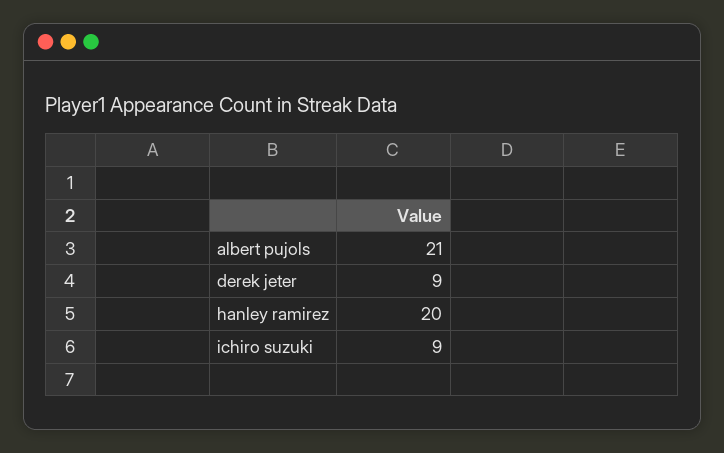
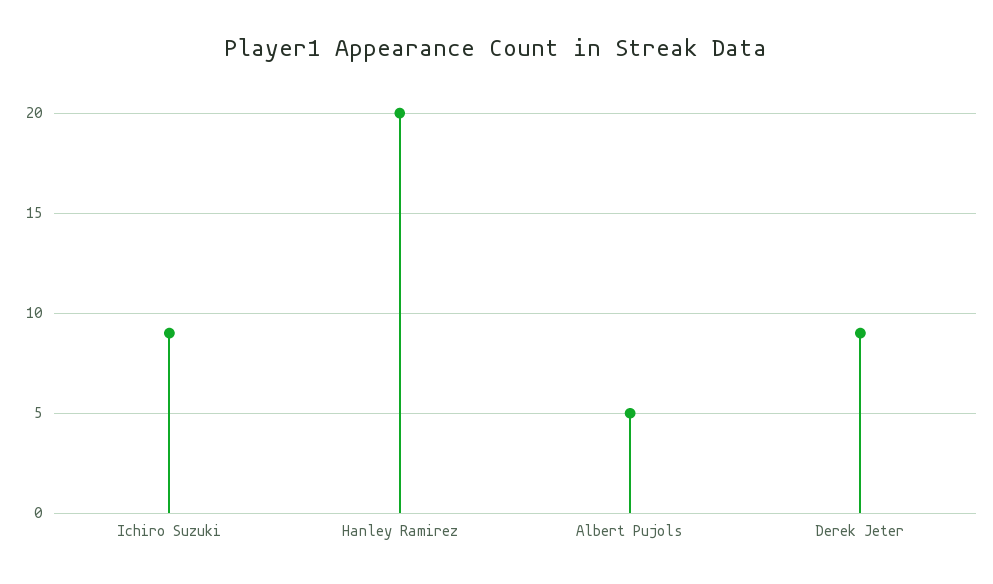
  {
-   "albert pujols": 21,
+   "albert pujols": 5,
    "derek jeter": 9,
    "hanley ramirez": 20,
    "ichiro suzuki": 9
  }

